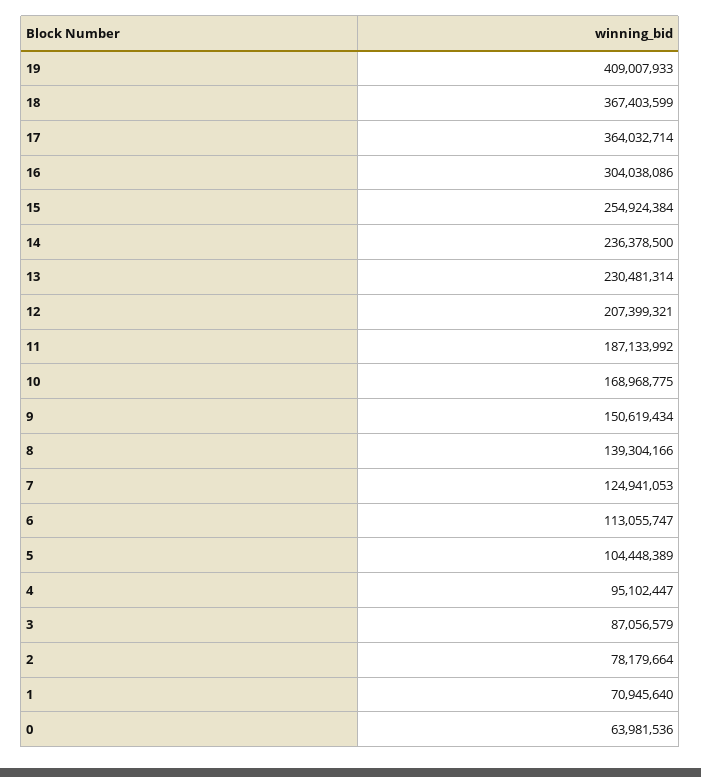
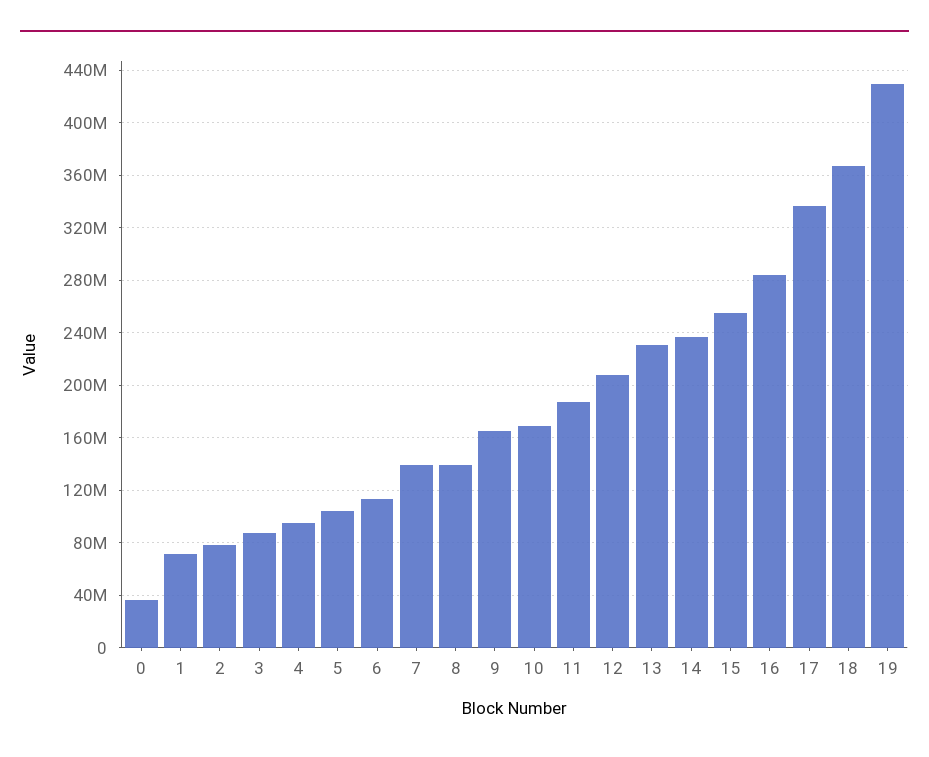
  {
-   "19": 409007933,
+   "19": 430000000,
    "18": 367403599,
-   "17": 364032714,
+   "17": 335000000,
-   "16": 304038086,
+   "16": 285000000,
    "15": 254924384,
    "14": 236378500,
    "13": 230481314,
    "12": 207399321,
    "11": 187133992,
    "10": 168968775,
-   "9": 150619434,
+   "9": 165000000,
    "8": 139304166,
-   "7": 124941053,
+   "7": 140000000,
    "6": 113055747,
    "5": 104448389,
    "4": 95102447,
    "3": 87056579,
    "2": 78179664,
    "1": 70945640,
-   "0": 63981536
+   "0": 35000000
  }

